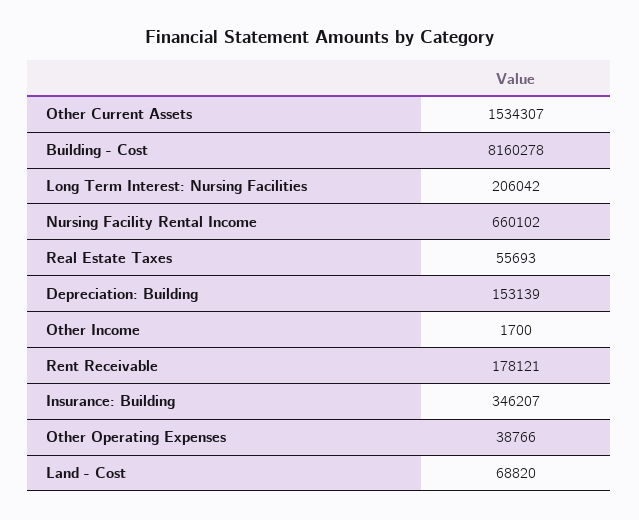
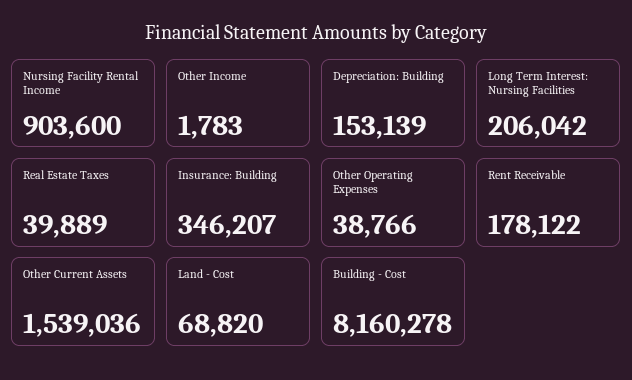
  {
-   "Other Current Assets": 1534307,
+   "Other Current Assets": 1539036,
    "Building - Cost": 8160278,
    "Long Term Interest: Nursing Facilities": 206042,
-   "Nursing Facility Rental Income": 660102,
+   "Nursing Facility Rental Income": 903600,
-   "Real Estate Taxes": 55693,
+   "Real Estate Taxes": 39889,
    "Depreciation: Building": 153139,
-   "Other Income": 1700,
+   "Other Income": 1783,
-   "Rent Receivable": 178121,
+   "Rent Receivable": 178122,
    "Insurance: Building": 346207,
    "Other Operating Expenses": 38766,
    "Land - Cost": 68820
  }

